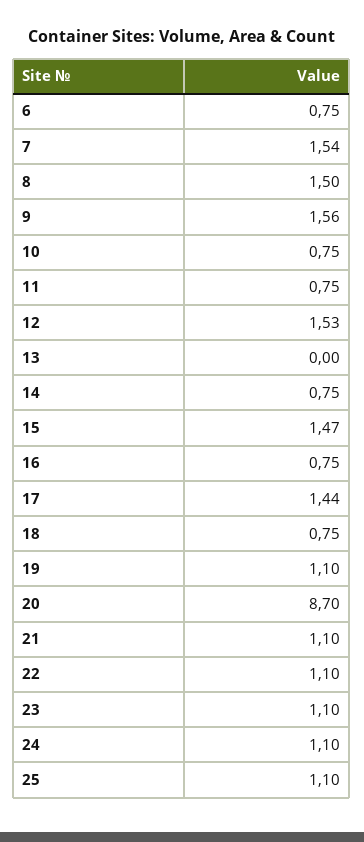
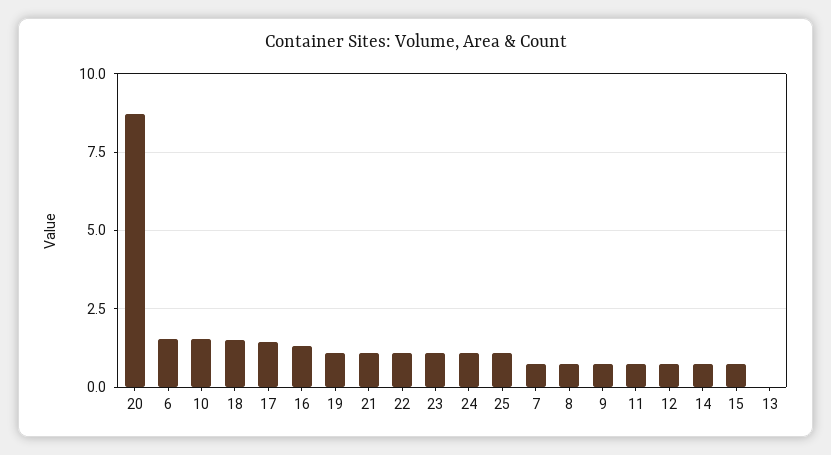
  {
-   "6": 0.75,
+   "6": 1.5,
-   "7": 1.54,
+   "7": 0.75,
-   "8": 1.5,
+   "8": 0.75,
-   "9": 1.56,
+   "9": 0.75,
-   "10": 0.75,
+   "10": 1.5,
    "11": 0.75,
-   "12": 1.53,
+   "12": 0.75,
    "13": 0,
    "14": 0.75,
-   "15": 1.47,
+   "15": 0.75,
-   "16": 0.75,
+   "16": 1.25,
    "17": 1.44,
-   "18": 0.75,
+   "18": 1.5,
    "19": 1.1,
    "20": 8.7,
    "21": 1.1,
    "22": 1.1,
    "23": 1.1,
    "24": 1.1,
    "25": 1.1
  }

